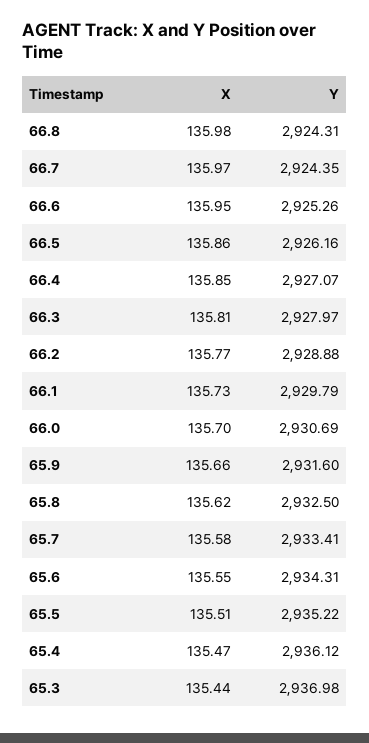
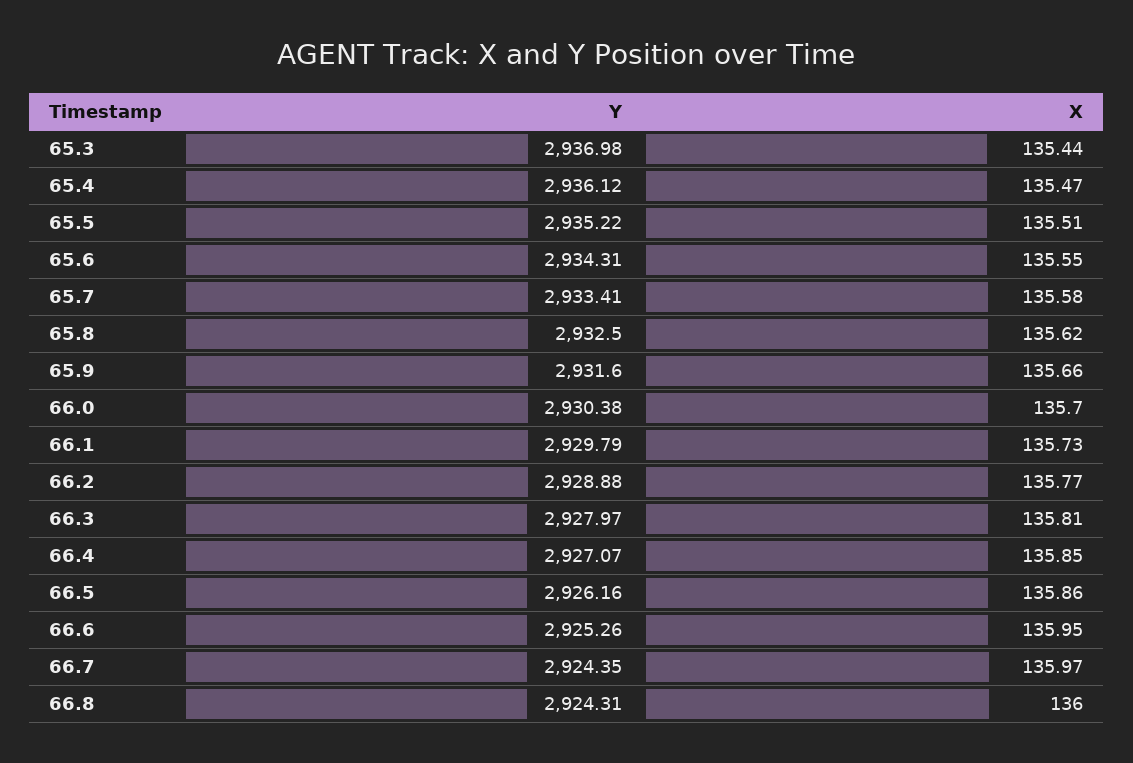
  {
    "X": {
-     "66.8": 135.98,
+     "66.8": 136,
      "66.7": 135.97,
      "66.6": 135.95,
      "66.5": 135.86,
      "66.4": 135.85,
      "66.3": 135.81,
      "66.2": 135.77,
      "66.1": 135.73,
      "66.0": 135.7,
      "65.9": 135.66,
      "65.8": 135.62,
      "65.7": 135.58,
      "65.6": 135.55,
      "65.5": 135.51,
      "65.4": 135.47,
      "65.3": 135.44
    },
    "Y": {
      "66.8": 2924.31,
      "66.7": 2924.35,
      "66.6": 2925.26,
      "66.5": 2926.16,
      "66.4": 2927.07,
      "66.3": 2927.97,
      "66.2": 2928.88,
      "66.1": 2929.79,
-     "66.0": 2930.69,
+     "66.0": 2930.38,
      "65.9": 2931.6,
      "65.8": 2932.5,
      "65.7": 2933.41,
      "65.6": 2934.31,
      "65.5": 2935.22,
      "65.4": 2936.12,
      "65.3": 2936.98
    }
  }

